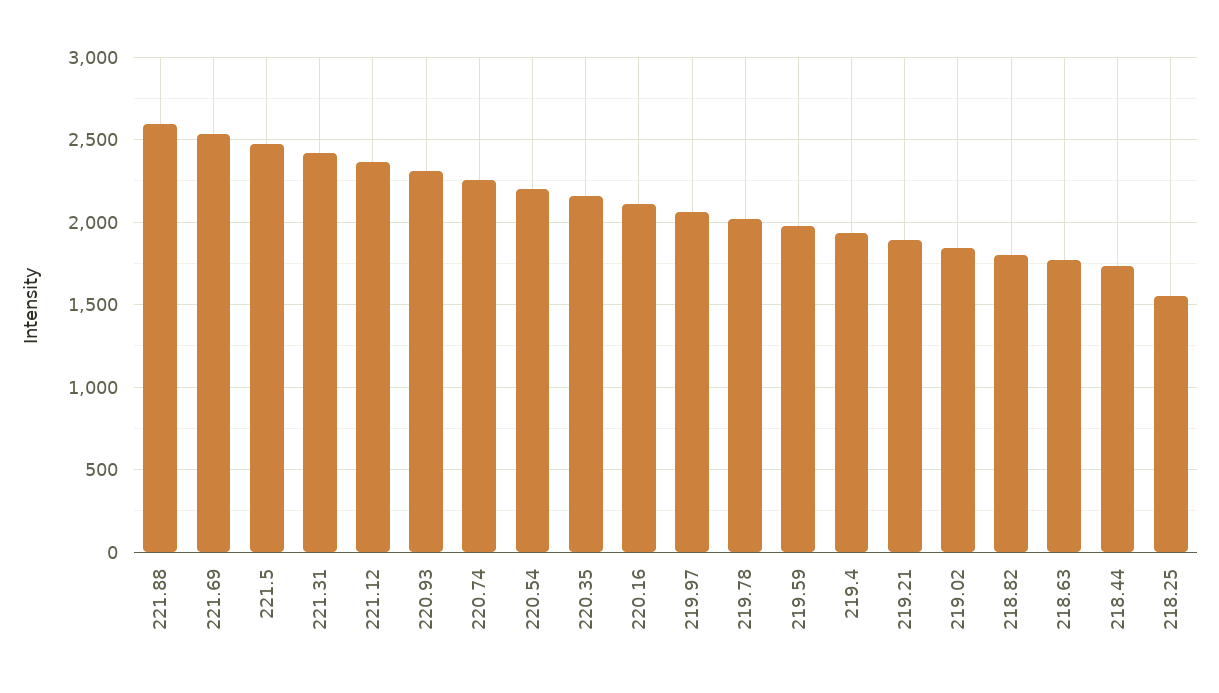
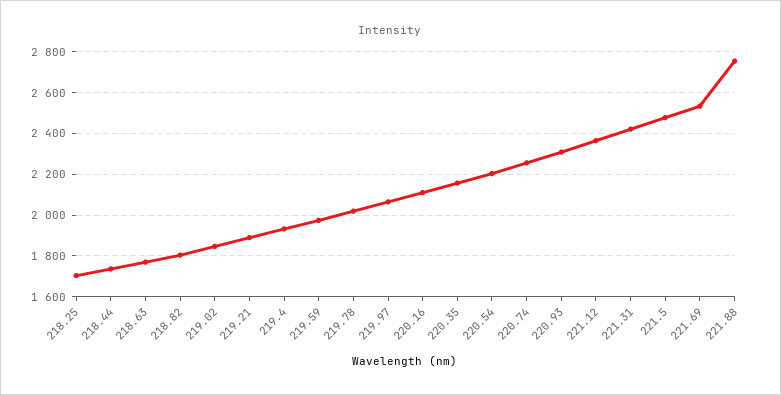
  {
-   "221.88": 2600,
+   "221.88": 2750,
    "221.69": 2550,
    "221.5": 2500,
    "221.31": 2400,
    "221.12": 2350,
    "220.93": 2300,
    "220.74": 2250,
    "220.54": 2200,
    "220.35": 2150,
    "220.16": 2100,
    "219.97": 2050,
    "219.78": 2000,
    "219.59": 1950,
    "219.4": 1950,
    "219.21": 1900,
    "219.02": 1850,
    "218.82": 1800,
    "218.63": 1750,
    "218.44": 1750,
-   "218.25": 1550
+   "218.25": 1700
  }

